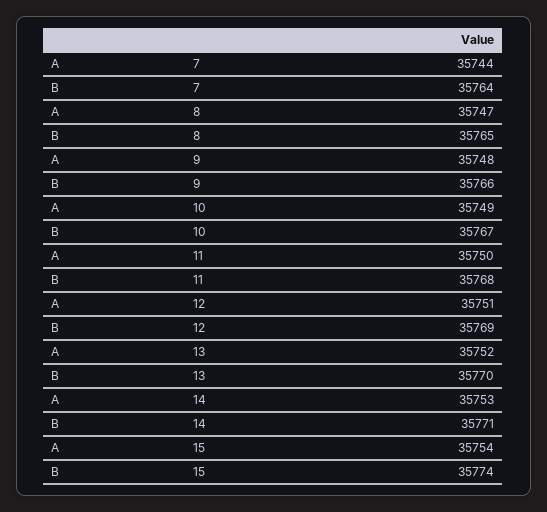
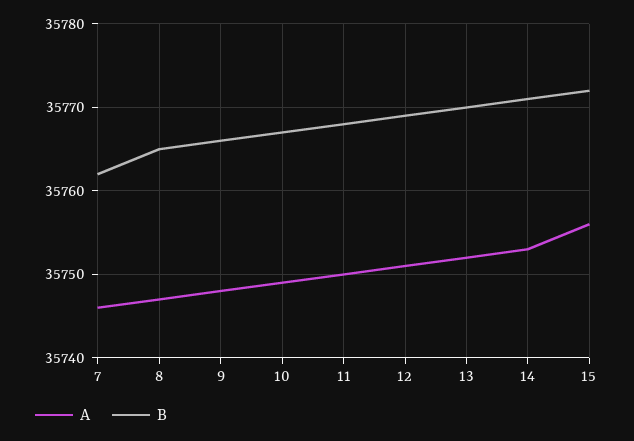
  {
    "A": {
-     "7": 35744,
+     "7": 35746,
      "8": 35747,
      "9": 35748,
      "10": 35749,
      "11": 35750,
      "12": 35751,
      "13": 35752,
      "14": 35753,
-     "15": 35754
+     "15": 35756
    },
    "B": {
-     "7": 35764,
+     "7": 35762,
      "8": 35765,
      "9": 35766,
      "10": 35767,
      "11": 35768,
      "12": 35769,
      "13": 35770,
      "14": 35771,
-     "15": 35774
+     "15": 35772
    }
  }

